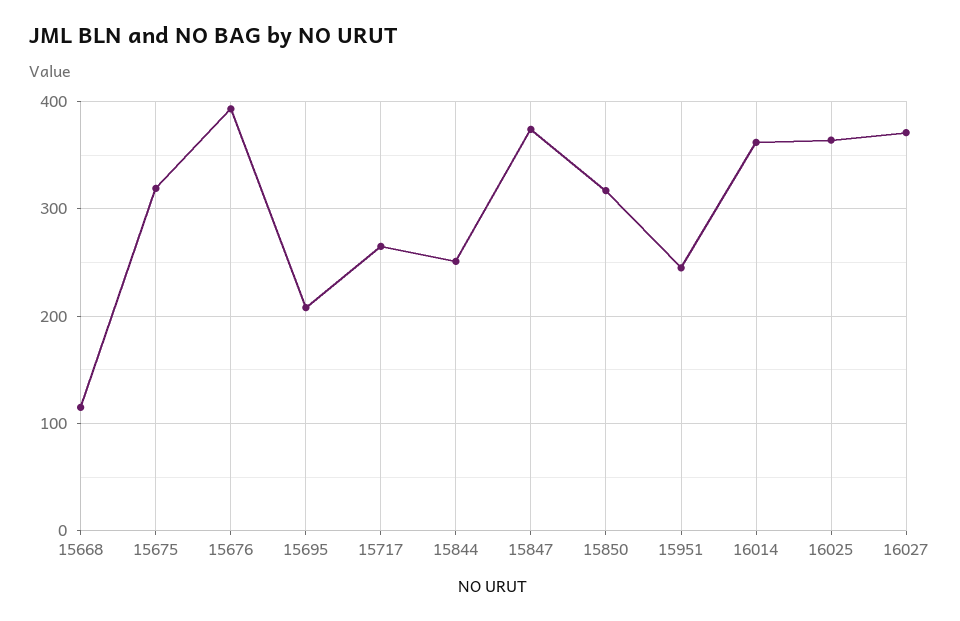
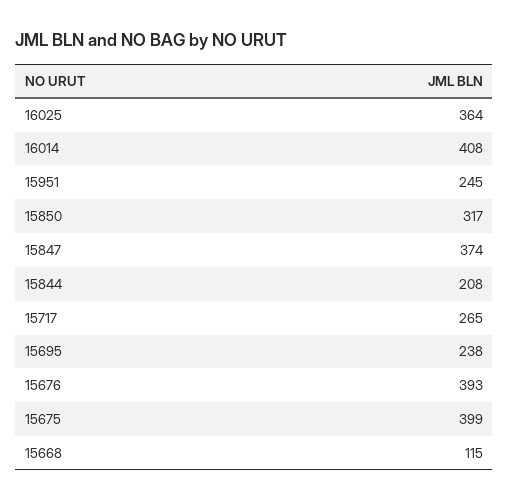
  {
    "15668": 115,
-   "15675": 320,
+   "15675": 399,
    "15676": 393,
-   "15695": 210,
+   "15695": 238,
    "15717": 265,
-   "15844": 250,
+   "15844": 208,
    "15847": 374,
    "15850": 317,
    "15951": 245,
-   "16014": 360,
+   "16014": 408,
-   "16025": 364,
+   "16025": 364
-   "16027": 370
  }

